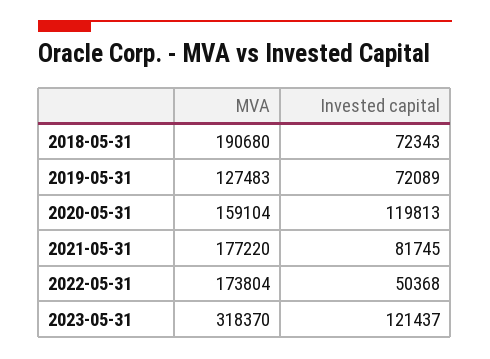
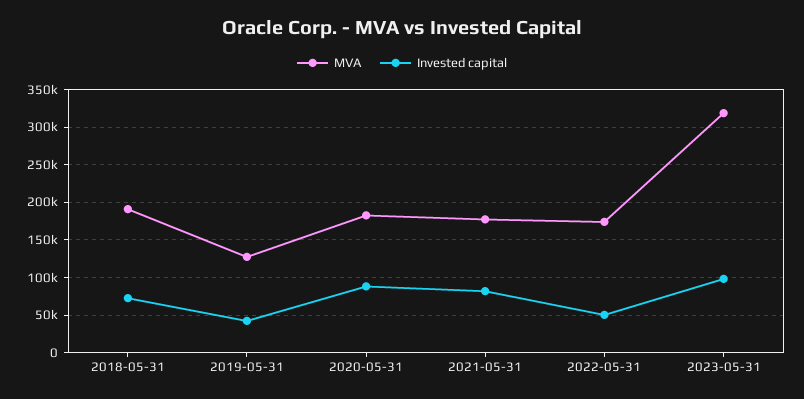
  {
    "MVA": {
      "2018-05-31": 190680,
      "2019-05-31": 127483,
-     "2020-05-31": 159104,
+     "2020-05-31": 180000,
      "2021-05-31": 177220,
      "2022-05-31": 173804,
      "2023-05-31": 318370
    },
    "Invested capital": {
      "2018-05-31": 72343,
-     "2019-05-31": 72089,
+     "2019-05-31": 40000,
-     "2020-05-31": 119813,
+     "2020-05-31": 90000,
      "2021-05-31": 81745,
      "2022-05-31": 50368,
-     "2023-05-31": 121437
+     "2023-05-31": 100000
    }
  }

